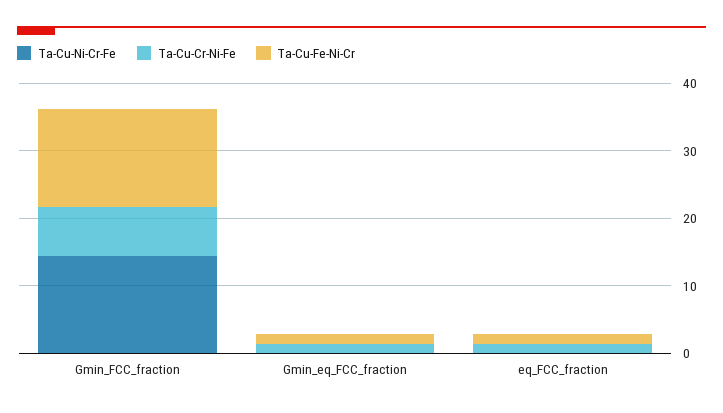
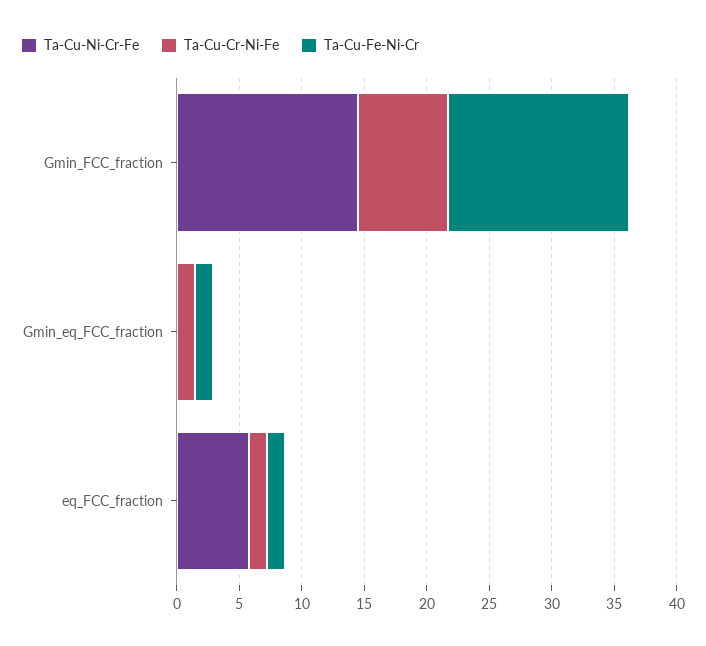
  {
    "Ta-Cu-Ni-Cr-Fe": {
      "Gmin_FCC_fraction": 14,
      "Gmin_eq_FCC_fraction": 0,
-     "eq_FCC_fraction": 0
+     "eq_FCC_fraction": 6
    },
    "Ta-Cu-Cr-Ni-Fe": {
      "Gmin_FCC_fraction": 7,
      "Gmin_eq_FCC_fraction": 1,
      "eq_FCC_fraction": 1
    },
    "Ta-Cu-Fe-Ni-Cr": {
      "Gmin_FCC_fraction": 14,
      "Gmin_eq_FCC_fraction": 1,
      "eq_FCC_fraction": 1
    }
  }

